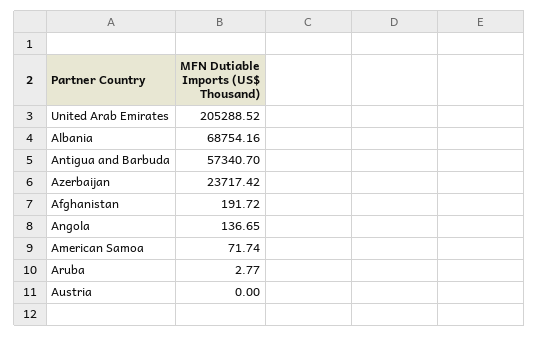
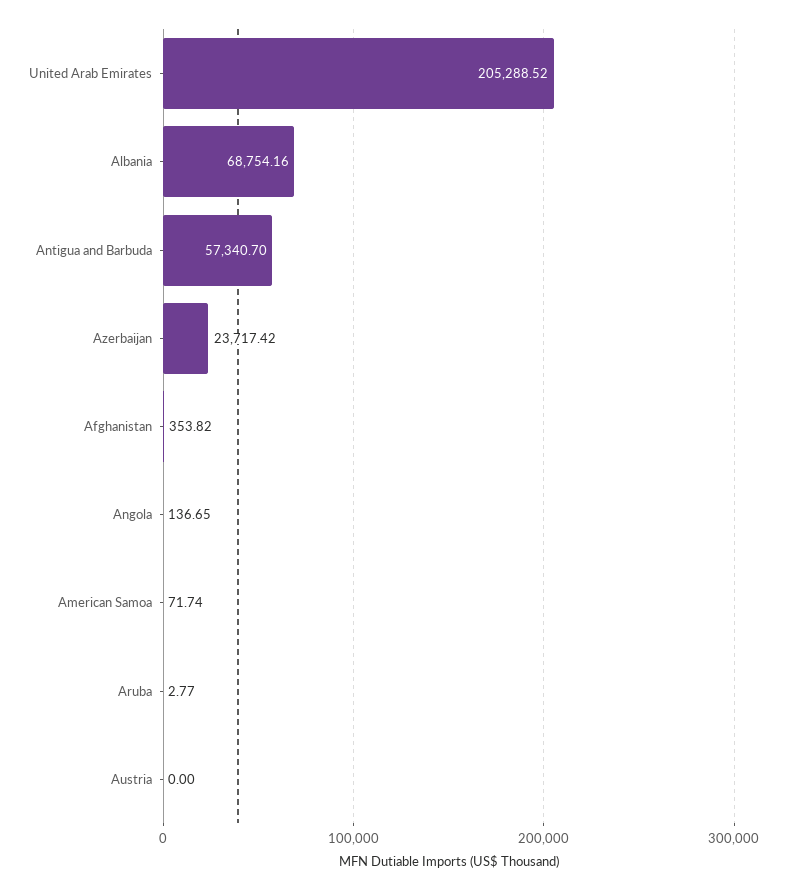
  {
    "United Arab Emirates": 205288.52,
    "Albania": 68754.16,
    "Antigua and Barbuda": 57340.7,
    "Azerbaijan": 23717.42,
-   "Afghanistan": 191.72,
+   "Afghanistan": 353.82,
    "Angola": 136.65,
    "American Samoa": 71.74,
    "Aruba": 2.77,
    "Austria": 0
  }

